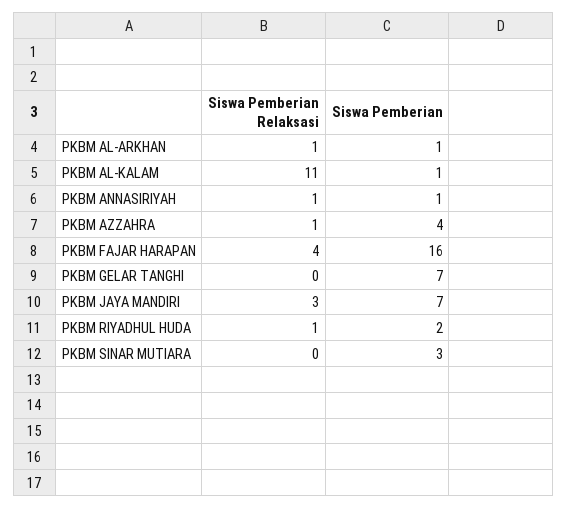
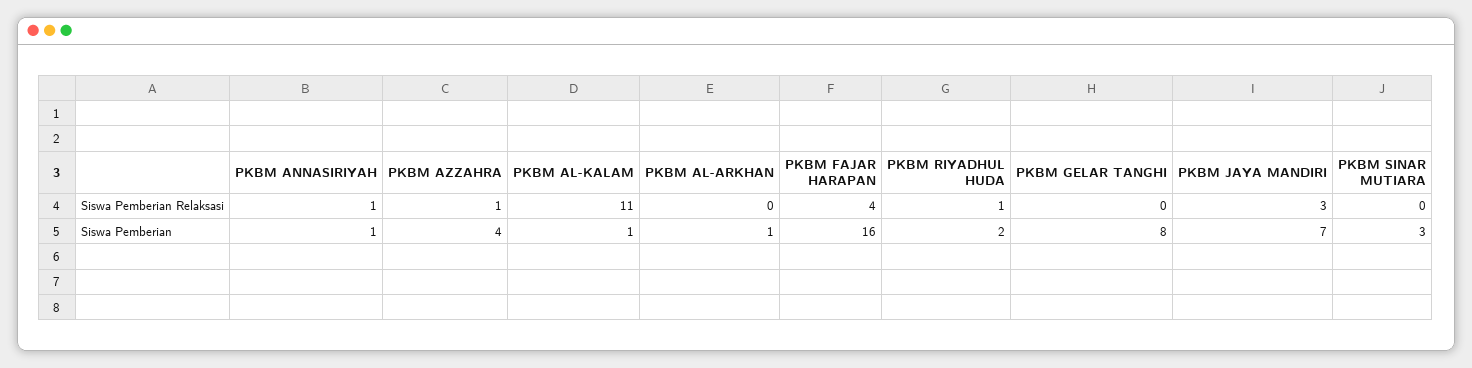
  {
    "Siswa Pemberian Relaksasi": {
-     "PKBM AL-ARKHAN": 1,
+     "PKBM AL-ARKHAN": 0,
      "PKBM AL-KALAM": 11,
      "PKBM ANNASIRIYAH": 1,
      "PKBM AZZAHRA": 1,
      "PKBM FAJAR HARAPAN": 4,
      "PKBM GELAR TANGHI": 0,
      "PKBM JAYA MANDIRI": 3,
      "PKBM RIYADHUL HUDA": 1,
      "PKBM SINAR MUTIARA": 0
    },
    "Siswa Pemberian": {
      "PKBM AL-ARKHAN": 1,
      "PKBM AL-KALAM": 1,
      "PKBM ANNASIRIYAH": 1,
      "PKBM AZZAHRA": 4,
      "PKBM FAJAR HARAPAN": 16,
-     "PKBM GELAR TANGHI": 7,
+     "PKBM GELAR TANGHI": 8,
      "PKBM JAYA MANDIRI": 7,
      "PKBM RIYADHUL HUDA": 2,
      "PKBM SINAR MUTIARA": 3
    }
  }

